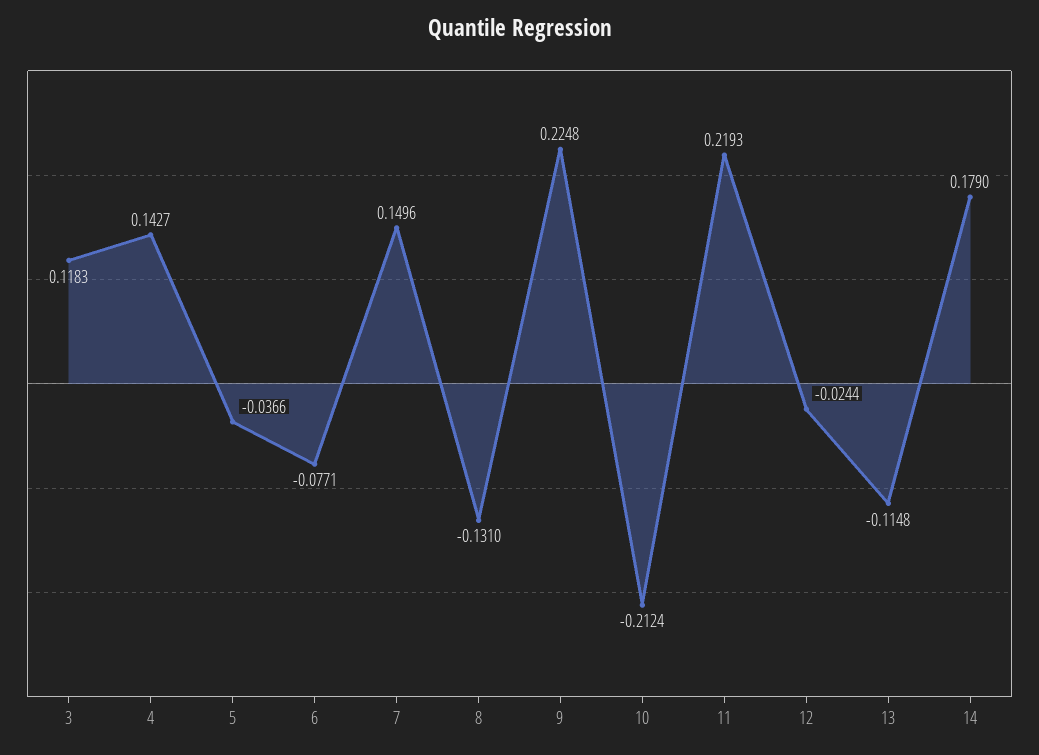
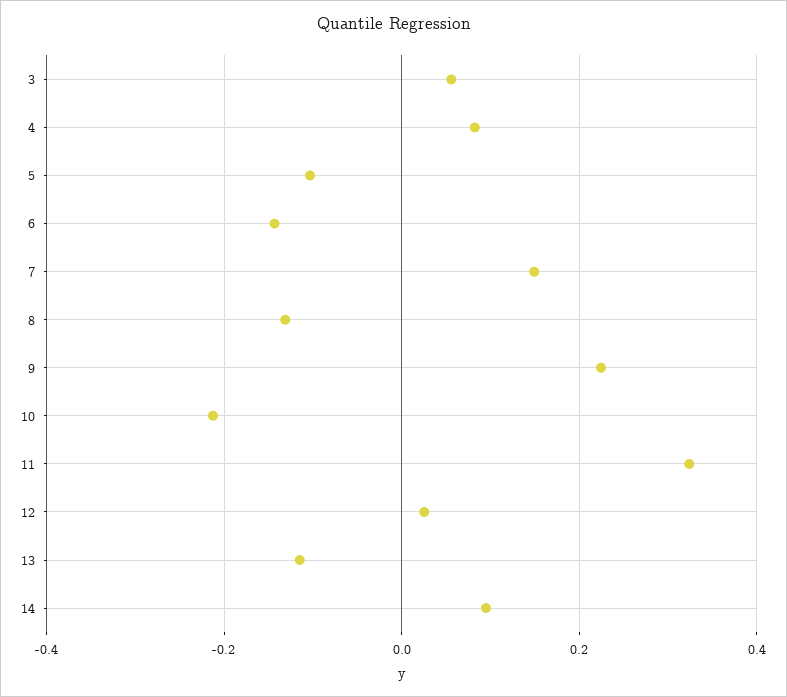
  {
-   "3": 0.1183,
+   "3": 0.06,
-   "4": 0.1427,
+   "4": 0.08,
-   "5": -0.0366,
+   "5": -0.1,
-   "6": -0.0771,
+   "6": -0.14,
    "7": 0.1496,
    "8": -0.131,
    "9": 0.2248,
    "10": -0.2124,
-   "11": 0.2193,
+   "11": 0.32,
-   "12": -0.0244,
+   "12": 0.02,
    "13": -0.1148,
-   "14": 0.179
+   "14": 0.1
  }

